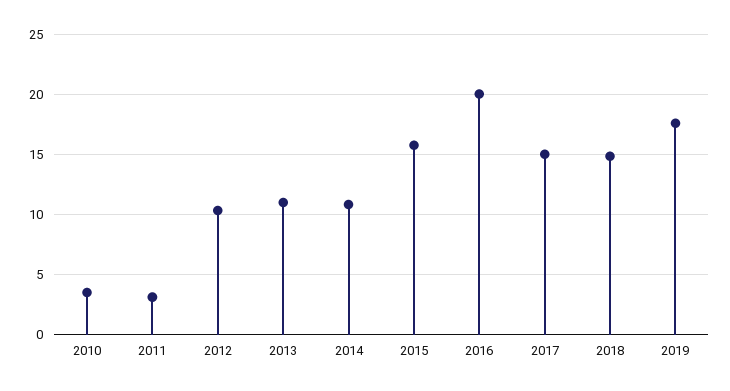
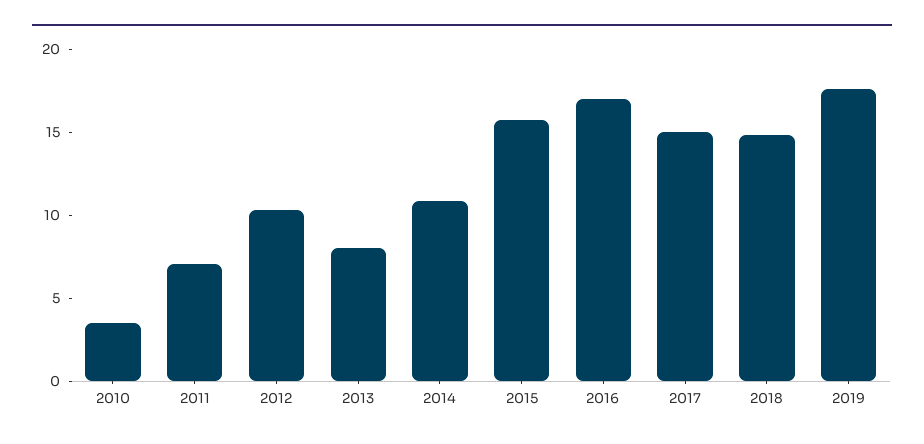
  {
    "2010": 3.5,
-   "2011": 3,
+   "2011": 7,
    "2012": 10.5,
-   "2013": 11,
+   "2013": 8,
    "2014": 11,
    "2015": 16,
-   "2016": 20,
+   "2016": 17,
    "2017": 15,
    "2018": 15,
    "2019": 17.5
  }

